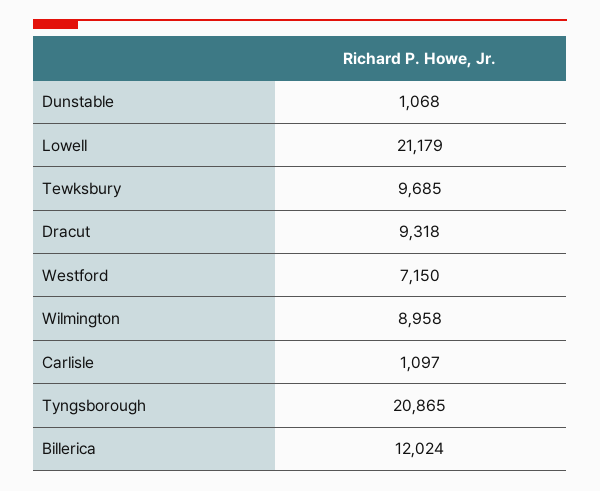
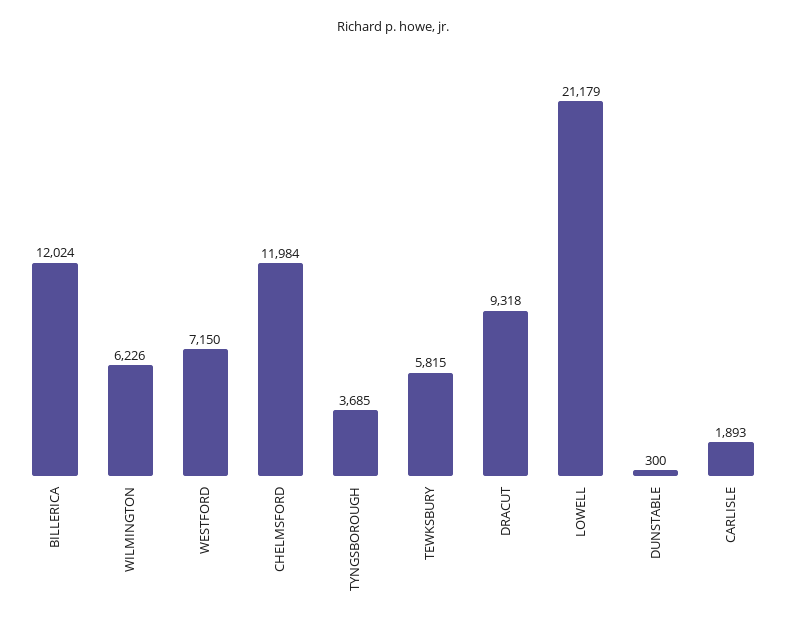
  {
-   "Dunstable": 1068,
+   "Dunstable": 300,
    "Lowell": 21179,
-   "Tewksbury": 9685,
+   "Tewksbury": 5815,
    "Dracut": 9318,
    "Westford": 7150,
-   "Wilmington": 8958,
+   "Wilmington": 6226,
-   "Carlisle": 1097,
+   "Carlisle": 1893,
-   "Tyngsborough": 20865,
+   "Tyngsborough": 3685,
-   "Billerica": 12024
+   "Billerica": 12024,
+   "CHELMSFORD": 11984
  }

